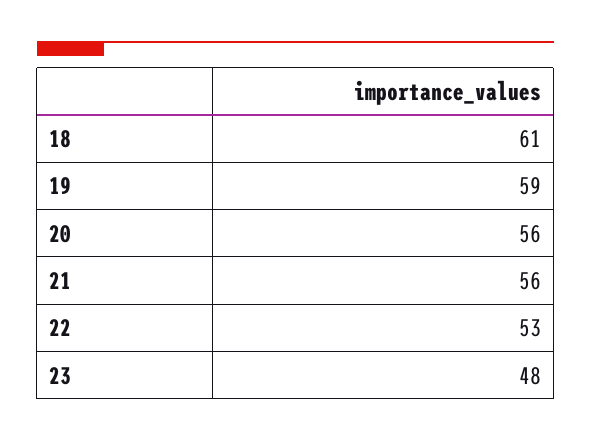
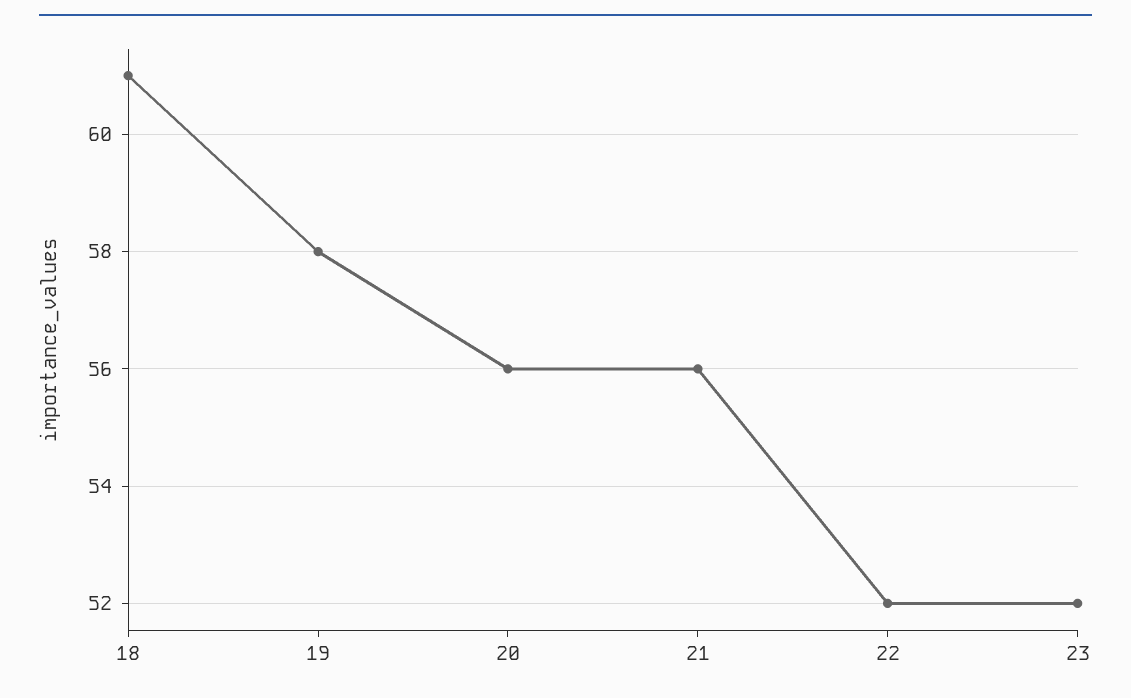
  {
    "18": 61,
-   "19": 59,
+   "19": 58,
    "20": 56,
    "21": 56,
-   "22": 53,
+   "22": 52,
-   "23": 48
+   "23": 52
  }

